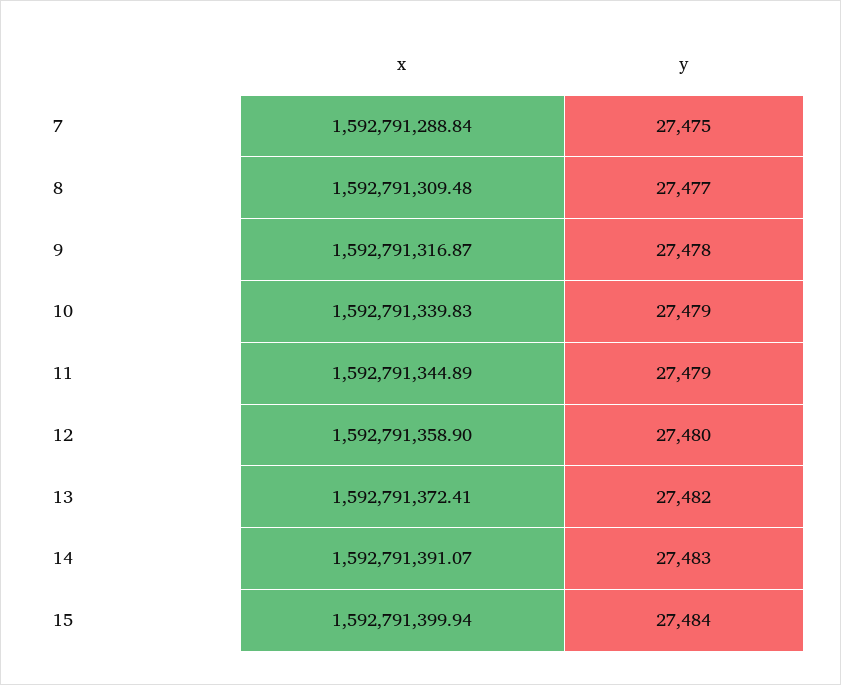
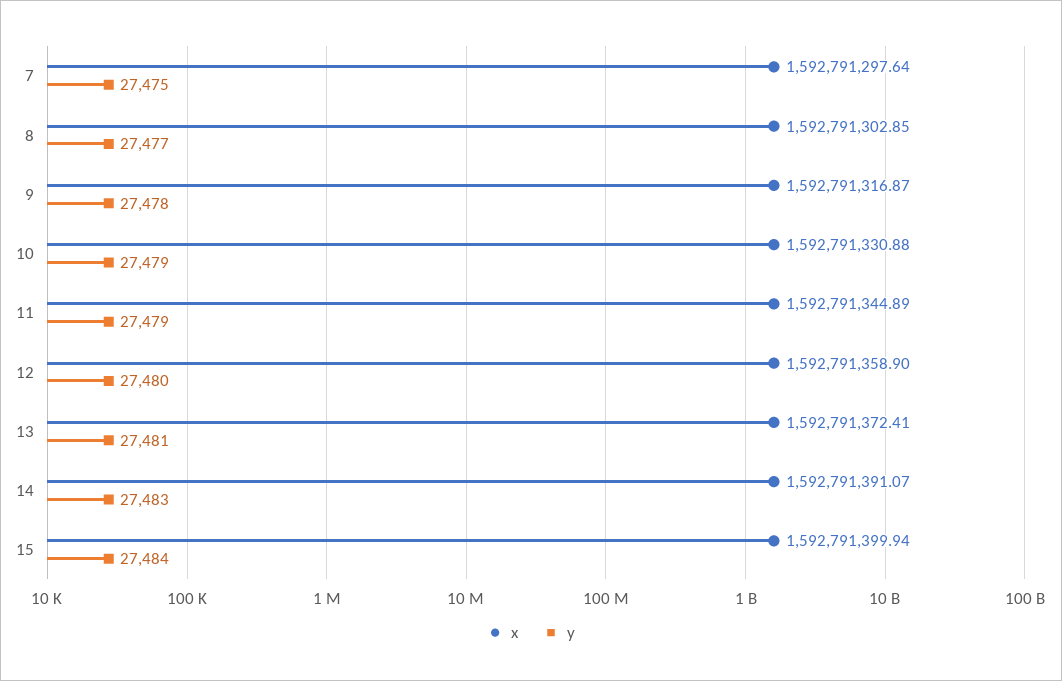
  {
    "x": {
-     "7": 1592791288.84,
+     "7": 1592791297.64,
-     "8": 1592791309.48,
+     "8": 1592791302.85,
      "9": 1592791316.87,
-     "10": 1592791339.83,
+     "10": 1592791330.88,
      "11": 1592791344.89,
      "12": 1592791358.9,
      "13": 1592791372.41,
      "14": 1592791391.07,
      "15": 1592791399.94
    },
    "y": {
      "7": 27475,
      "8": 27477,
      "9": 27478,
      "10": 27479,
      "11": 27479,
      "12": 27480,
-     "13": 27482,
+     "13": 27481,
      "14": 27483,
      "15": 27484
    }
  }

